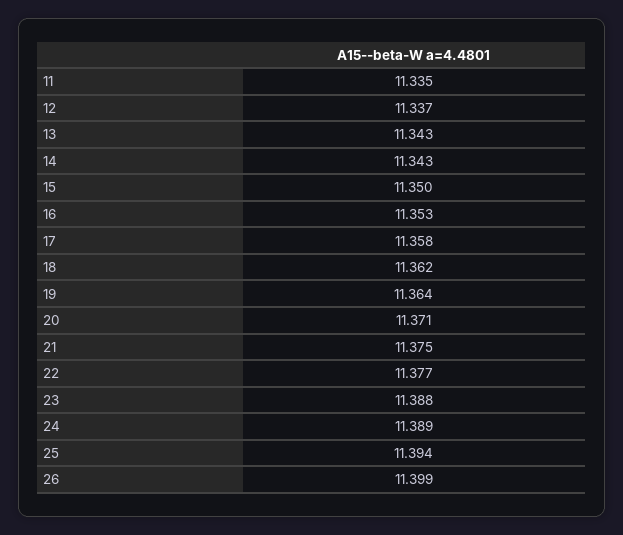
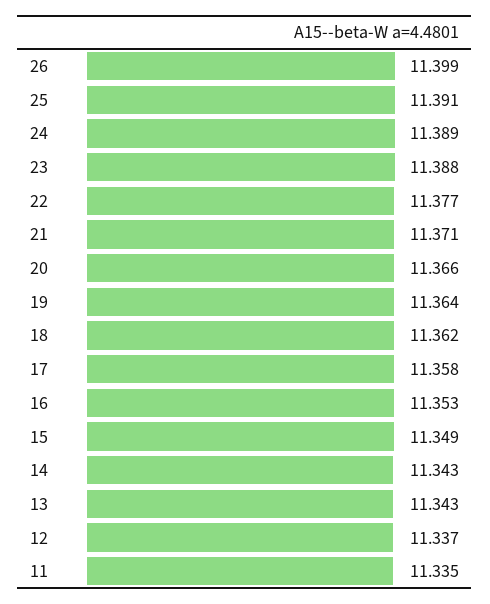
  {
    "11": 11.335,
    "12": 11.337,
    "13": 11.343,
    "14": 11.343,
-   "15": 11.35,
+   "15": 11.349,
    "16": 11.353,
    "17": 11.358,
    "18": 11.362,
    "19": 11.364,
-   "20": 11.371,
+   "20": 11.366,
-   "21": 11.375,
+   "21": 11.371,
    "22": 11.377,
    "23": 11.388,
    "24": 11.389,
-   "25": 11.394,
+   "25": 11.391,
    "26": 11.399
  }

